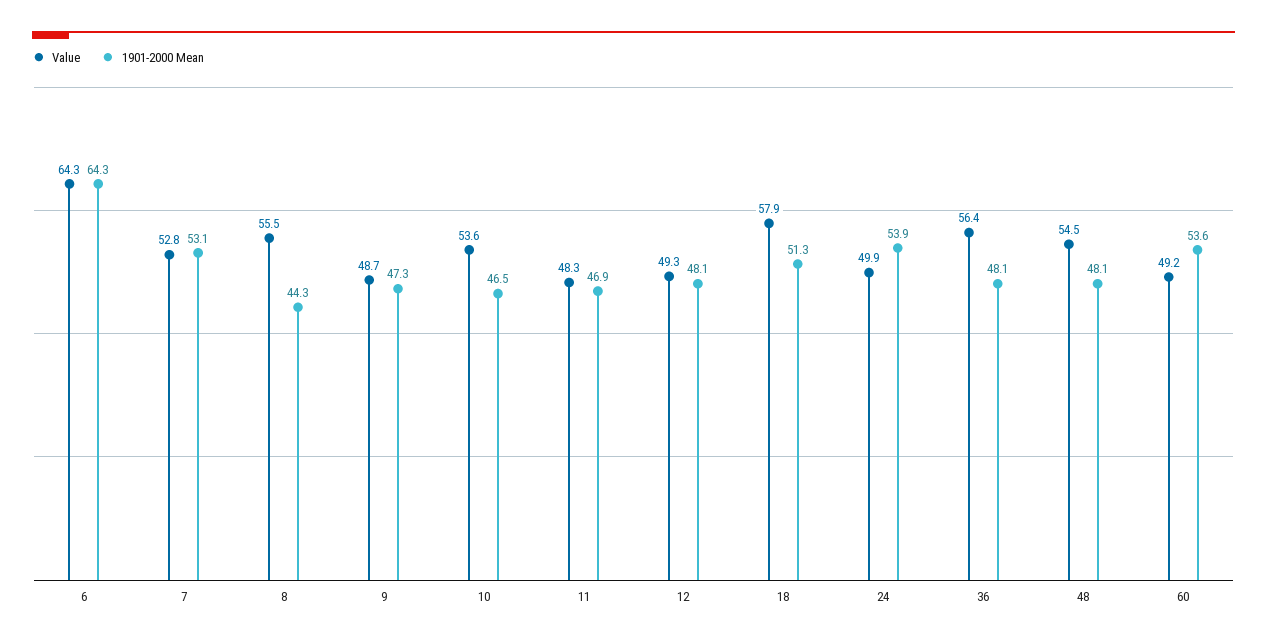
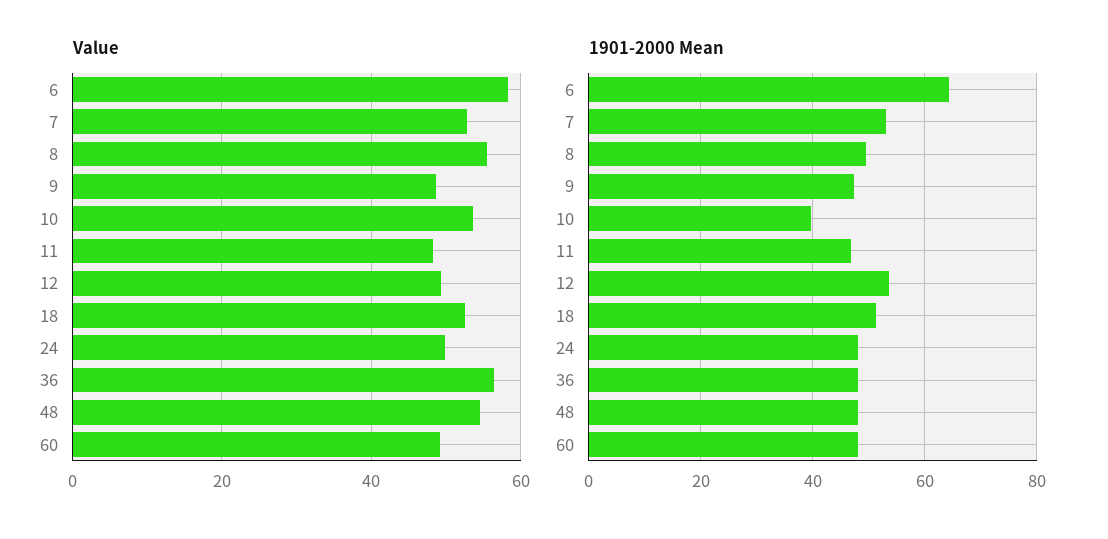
  {
    "Value": {
-     "6": 64.3,
+     "6": 58,
      "7": 52.8,
      "8": 55.5,
      "9": 48.7,
      "10": 53.6,
      "11": 48.3,
      "12": 49.3,
-     "18": 57.9,
+     "18": 52,
      "24": 49.9,
      "36": 56.4,
      "48": 54.5,
      "60": 49.2
    },
    "1901-2000 Mean": {
      "6": 64.3,
      "7": 53.1,
-     "8": 44.3,
+     "8": 50,
      "9": 47.3,
-     "10": 46.5,
+     "10": 40,
      "11": 46.9,
-     "12": 48.1,
+     "12": 54,
      "18": 51.3,
-     "24": 53.9,
+     "24": 48,
      "36": 48.1,
      "48": 48.1,
-     "60": 53.6
+     "60": 48
    }
  }

